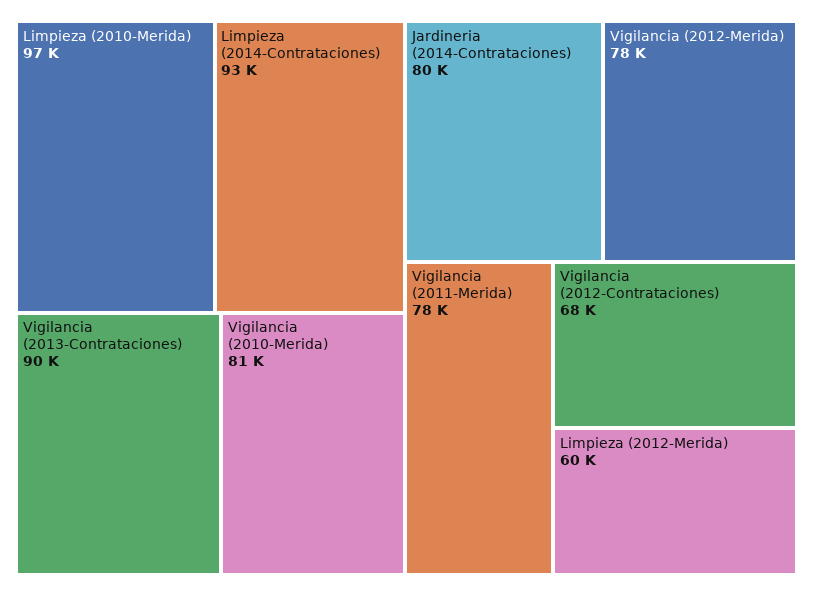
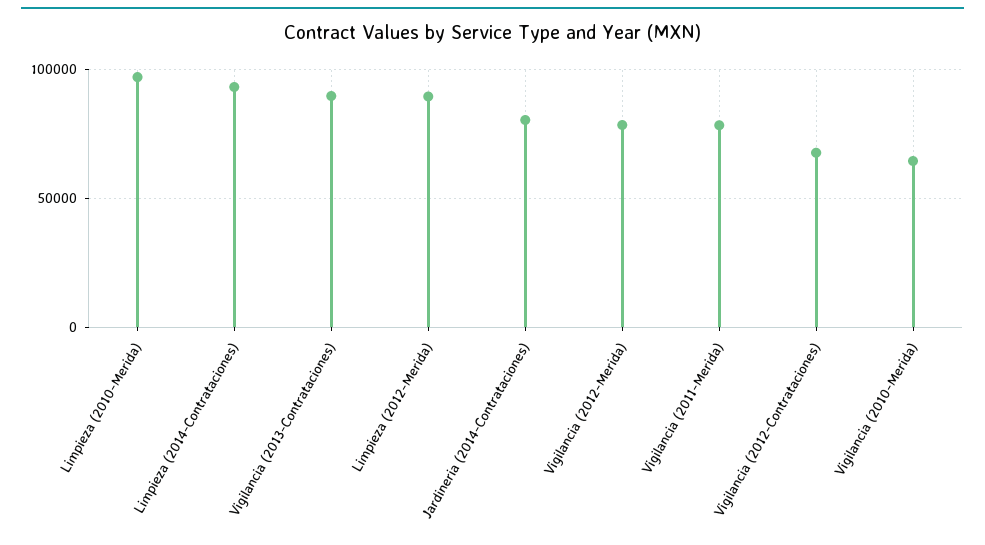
  {
    "Limpieza (2010-Merida)": 97000,
    "Limpieza (2014-Contrataciones)": 93000,
    "Vigilancia (2013-Contrataciones)": 90000,
-   "Vigilancia (2010-Merida)": 81000,
+   "Vigilancia (2010-Merida)": 65000,
    "Jardineria (2014-Contrataciones)": 80000,
    "Vigilancia (2012-Merida)": 78000,
    "Vigilancia (2011-Merida)": 78000,
    "Vigilancia (2012-Contrataciones)": 68000,
-   "Limpieza (2012-Merida)": 60000
+   "Limpieza (2012-Merida)": 90000
  }

